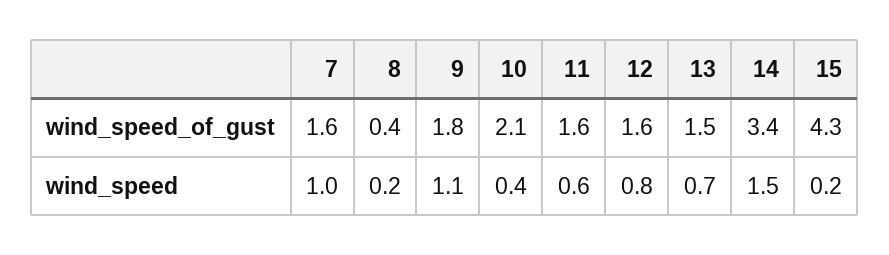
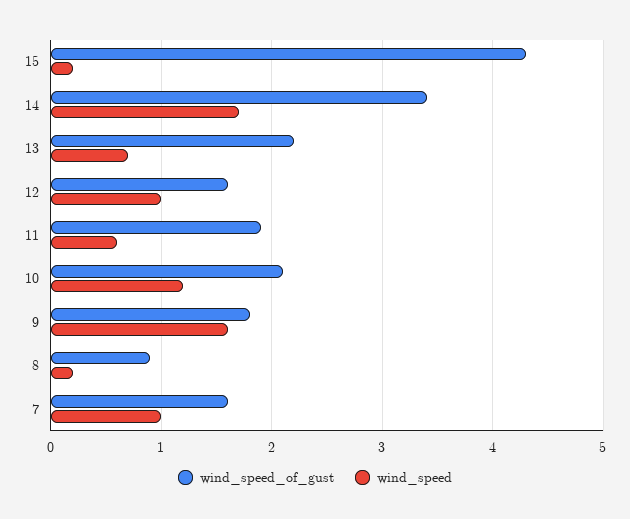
  {
    "wind_speed_of_gust": {
      "7": 1.6,
-     "8": 0.4,
+     "8": 0.9,
      "9": 1.8,
      "10": 2.1,
-     "11": 1.6,
+     "11": 1.9,
      "12": 1.6,
-     "13": 1.5,
+     "13": 2.2,
      "14": 3.4,
      "15": 4.3
    },
    "wind_speed": {
      "7": 1,
      "8": 0.2,
-     "9": 1.1,
+     "9": 1.6,
-     "10": 0.4,
+     "10": 1.2,
      "11": 0.6,
-     "12": 0.8,
+     "12": 1,
      "13": 0.7,
-     "14": 1.5,
+     "14": 1.7,
      "15": 0.2
    }
  }

